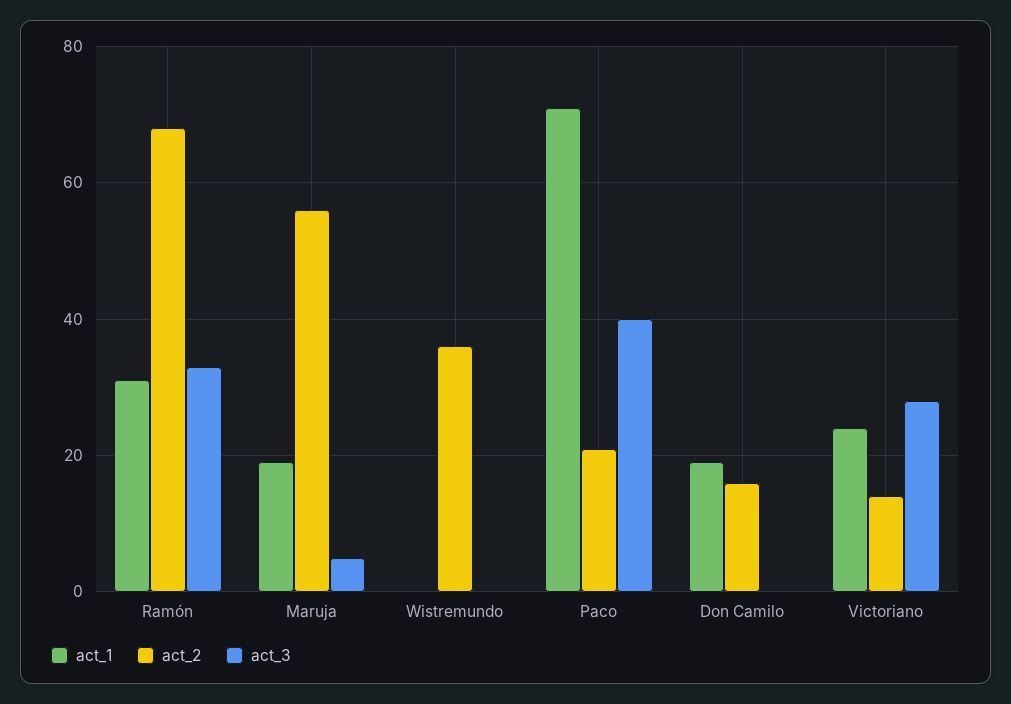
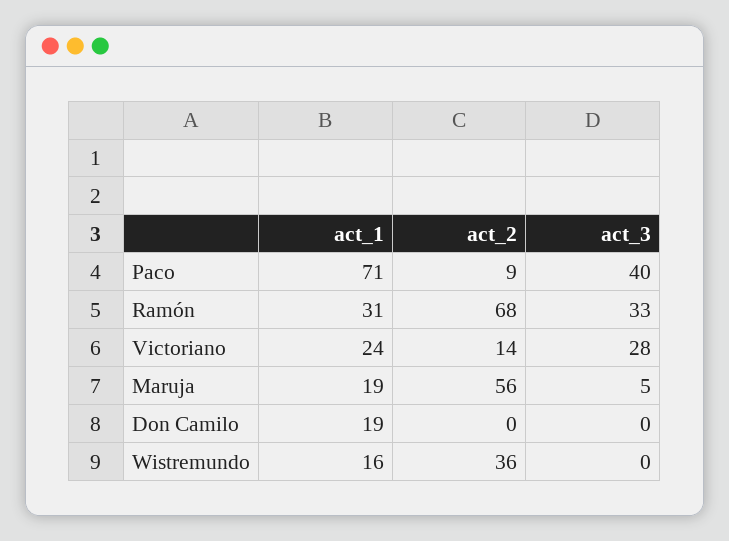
  {
    "act_1": {
      "Ramón": 31,
      "Maruja": 19,
-     "Wistremundo": 0,
+     "Wistremundo": 16,
      "Paco": 71,
      "Don Camilo": 19,
      "Victoriano": 24
    },
    "act_2": {
      "Ramón": 68,
      "Maruja": 56,
      "Wistremundo": 36,
-     "Paco": 20,
+     "Paco": 9,
-     "Don Camilo": 15,
+     "Don Camilo": 0,
      "Victoriano": 14
    },
    "act_3": {
      "Ramón": 33,
      "Maruja": 5,
      "Wistremundo": 0,
      "Paco": 40,
      "Don Camilo": 0,
      "Victoriano": 28
    }
  }

